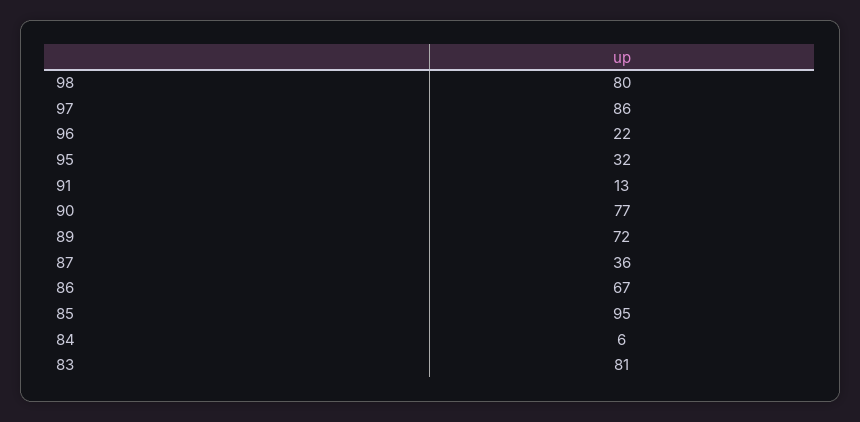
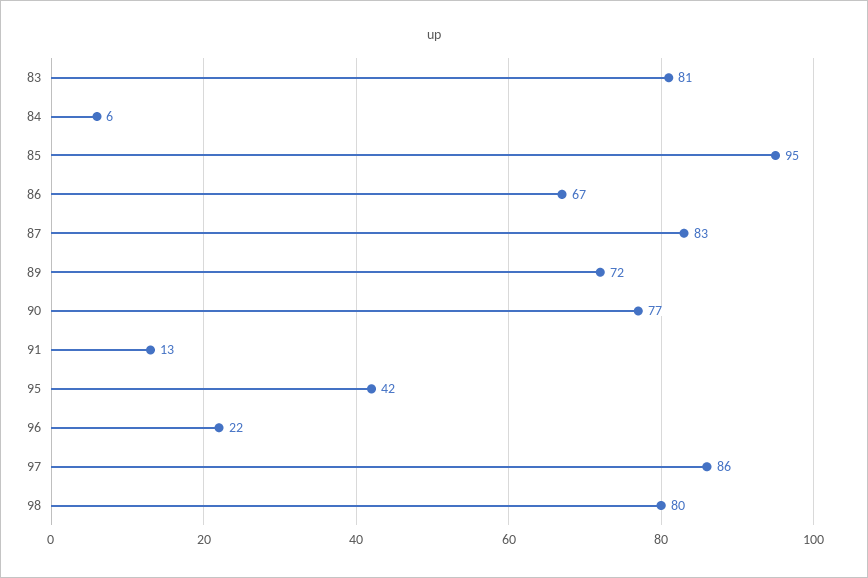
  {
    "98": 80,
    "97": 86,
    "96": 22,
-   "95": 32,
+   "95": 42,
    "91": 13,
    "90": 77,
    "89": 72,
-   "87": 36,
+   "87": 83,
    "86": 67,
    "85": 95,
    "84": 6,
    "83": 81
  }

